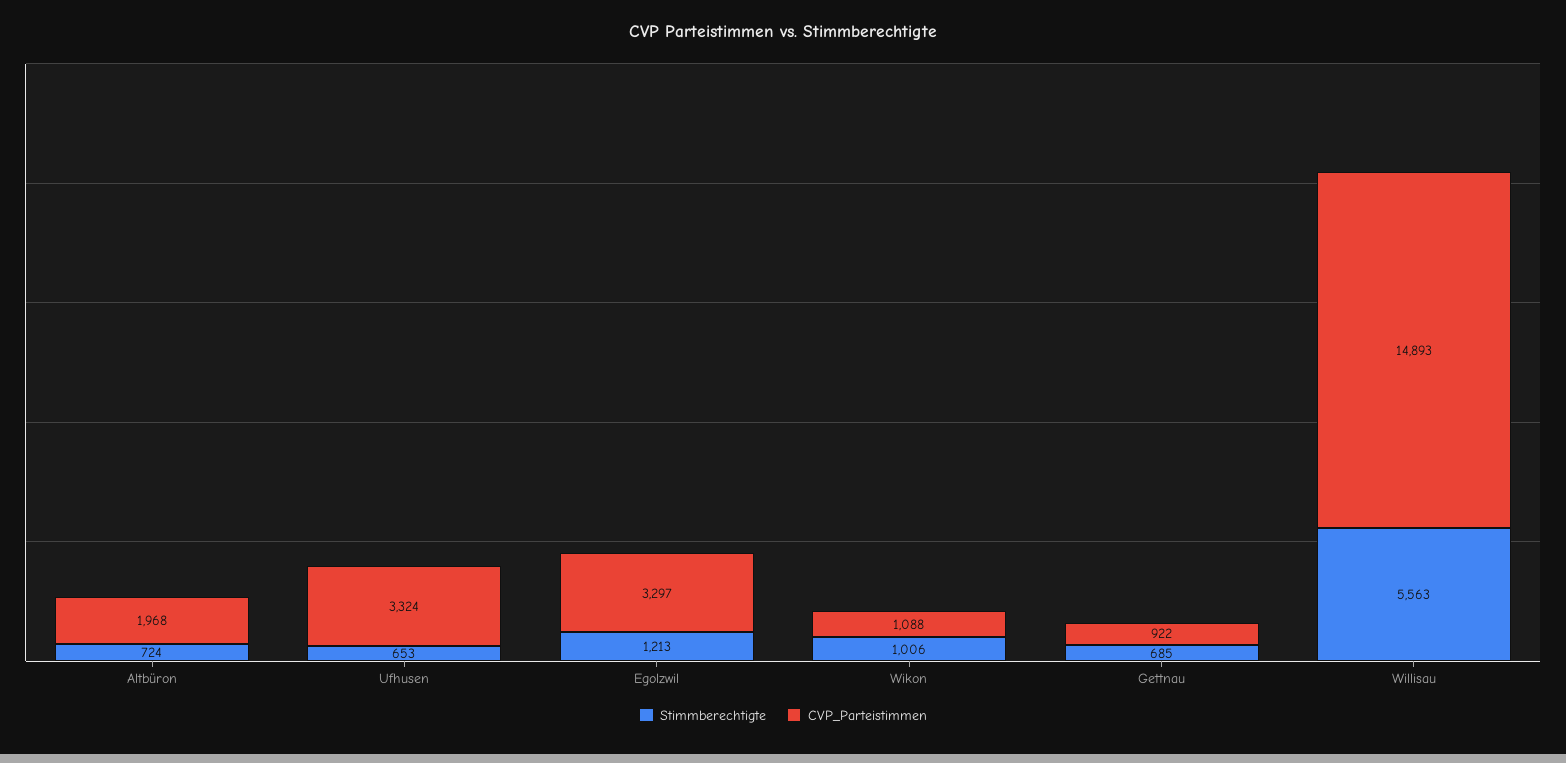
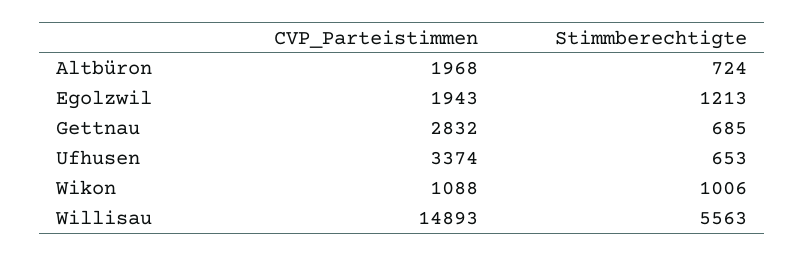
  {
    "Stimmberechtigte": {
      "Altbüron": 724,
      "Ufhusen": 653,
      "Egolzwil": 1213,
      "Wikon": 1006,
      "Gettnau": 685,
      "Willisau": 5563
    },
    "CVP_Parteistimmen": {
      "Altbüron": 1968,
-     "Ufhusen": 3324,
+     "Ufhusen": 3374,
-     "Egolzwil": 3297,
+     "Egolzwil": 1943,
      "Wikon": 1088,
-     "Gettnau": 922,
+     "Gettnau": 2832,
      "Willisau": 14893
    }
  }

